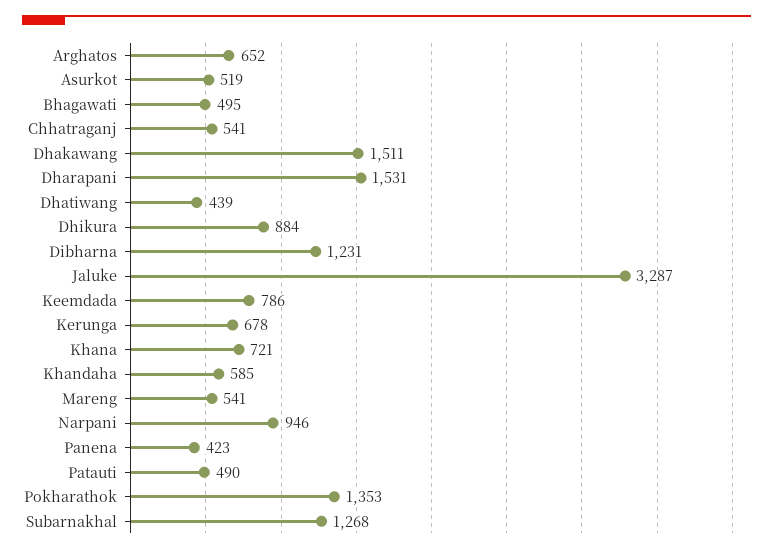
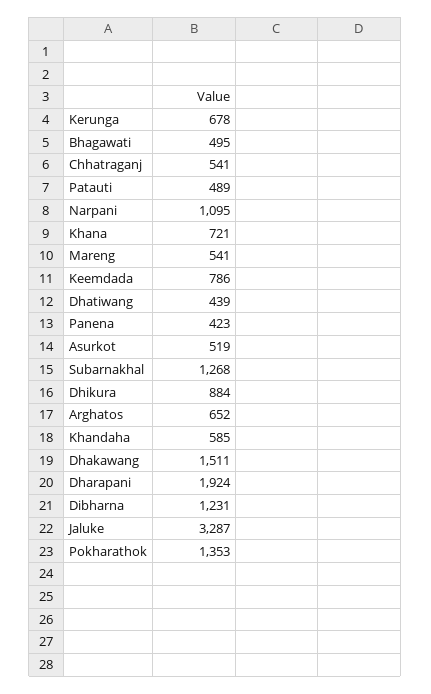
  {
    "Arghatos": 652,
    "Asurkot": 519,
    "Bhagawati": 495,
    "Chhatraganj": 541,
    "Dhakawang": 1511,
-   "Dharapani": 1531,
+   "Dharapani": 1924,
    "Dhatiwang": 439,
    "Dhikura": 884,
    "Dibharna": 1231,
    "Jaluke": 3287,
    "Keemdada": 786,
    "Kerunga": 678,
    "Khana": 721,
    "Khandaha": 585,
    "Mareng": 541,
-   "Narpani": 946,
+   "Narpani": 1095,
    "Panena": 423,
-   "Patauti": 490,
+   "Patauti": 489,
    "Pokharathok": 1353,
    "Subarnakhal": 1268
  }

